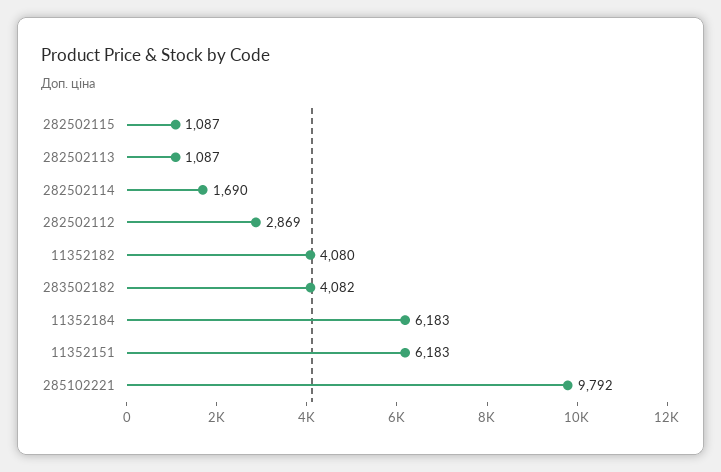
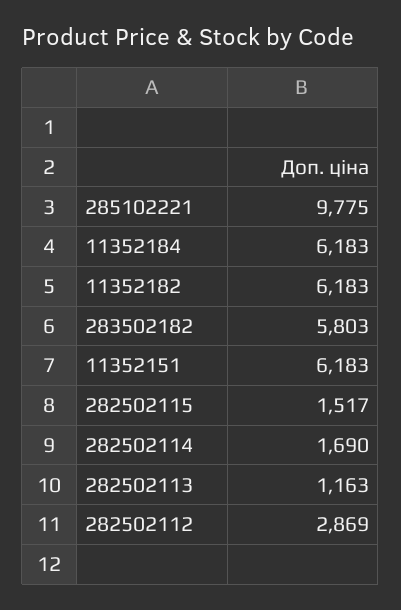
  {
-   "282502115": 1087,
+   "282502115": 1517,
-   "282502113": 1087,
+   "282502113": 1163,
    "282502114": 1690,
    "282502112": 2869,
-   "11352182": 4080,
+   "11352182": 6183,
-   "283502182": 4082,
+   "283502182": 5803,
    "11352184": 6183,
    "11352151": 6183,
-   "285102221": 9792
+   "285102221": 9775
  }

